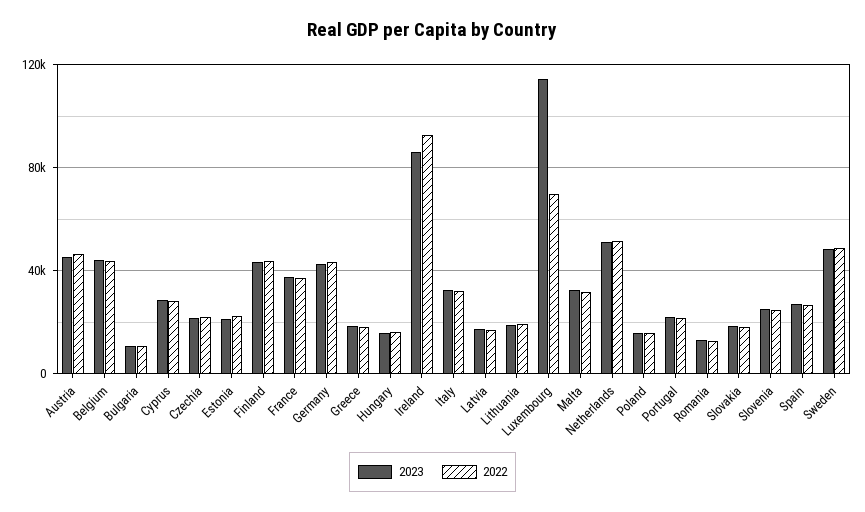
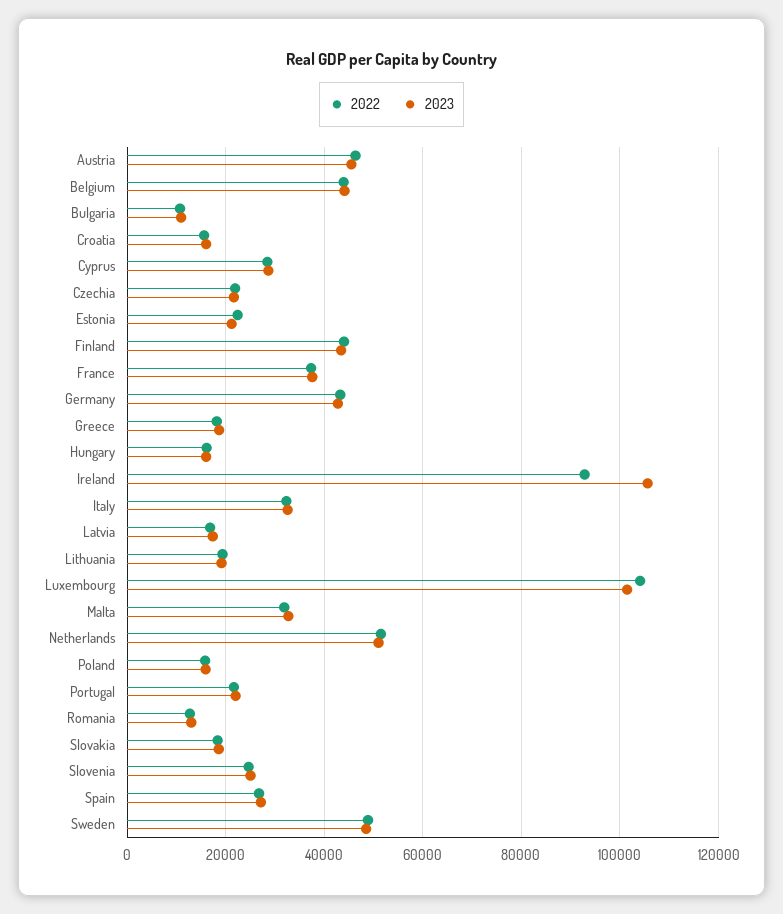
  {
    "2023": {
      "Austria": 46000,
      "Belgium": 44000,
      "Bulgaria": 10000,
      "Cyprus": 28000,
      "Czechia": 22000,
      "Estonia": 22000,
      "Finland": 44000,
      "France": 38000,
      "Germany": 42000,
      "Greece": 18000,
      "Hungary": 16000,
-     "Ireland": 85000,
+     "Ireland": 106000,
      "Italy": 32000,
      "Latvia": 18000,
      "Lithuania": 20000,
-     "Luxembourg": 115000,
+     "Luxembourg": 102000,
      "Malta": 32000,
      "Netherlands": 52000,
      "Poland": 16000,
      "Portugal": 22000,
      "Romania": 14000,
      "Slovakia": 18000,
      "Slovenia": 26000,
      "Spain": 28000,
-     "Sweden": 48000
+     "Sweden": 48000,
+     "Croatia": 16000
    },
    "2022": {
      "Austria": 46000,
      "Belgium": 44000,
      "Bulgaria": 10000,
      "Cyprus": 28000,
      "Czechia": 22000,
      "Estonia": 22000,
      "Finland": 44000,
      "France": 38000,
      "Germany": 44000,
      "Greece": 18000,
      "Hungary": 16000,
      "Ireland": 92000,
      "Italy": 32000,
      "Latvia": 16000,
      "Lithuania": 20000,
-     "Luxembourg": 70000,
+     "Luxembourg": 104000,
      "Malta": 32000,
      "Netherlands": 52000,
      "Poland": 16000,
      "Portugal": 22000,
      "Romania": 12000,
      "Slovakia": 18000,
      "Slovenia": 24000,
      "Spain": 26000,
-     "Sweden": 48000
+     "Sweden": 48000,
+     "Croatia": 16000
    }
  }

